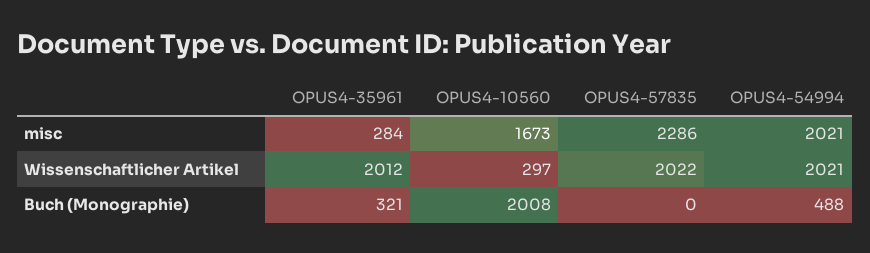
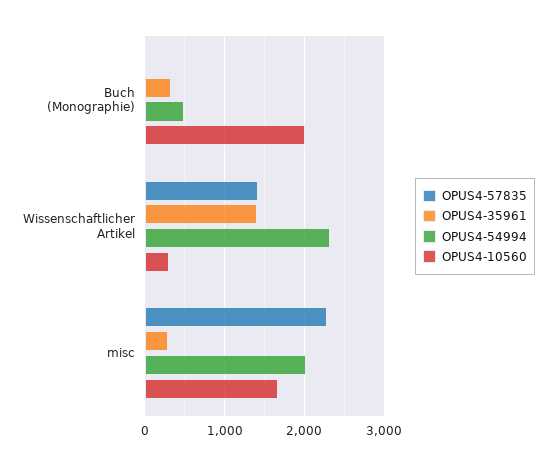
  {
    "OPUS4-35961": {
      "misc": 284,
-     "Wissenschaftlicher Artikel": 2012,
+     "Wissenschaftlicher Artikel": 1400,
      "Buch (Monographie)": 321
    },
    "OPUS4-10560": {
      "misc": 1673,
      "Wissenschaftlicher Artikel": 297,
      "Buch (Monographie)": 2008
    },
    "OPUS4-57835": {
      "misc": 2286,
-     "Wissenschaftlicher Artikel": 2022,
+     "Wissenschaftlicher Artikel": 1400,
      "Buch (Monographie)": 0
    },
    "OPUS4-54994": {
      "misc": 2021,
-     "Wissenschaftlicher Artikel": 2021,
+     "Wissenschaftlicher Artikel": 2300,
      "Buch (Monographie)": 488
    }
  }

